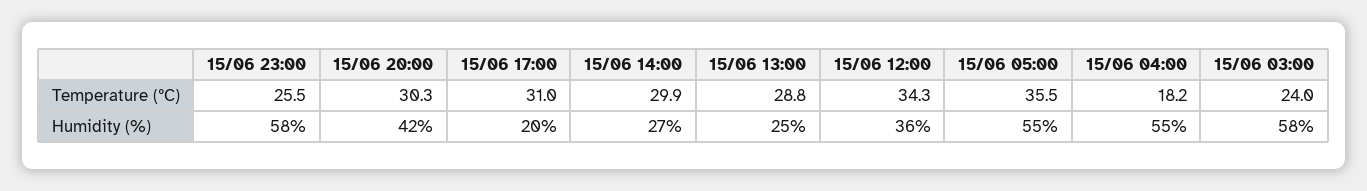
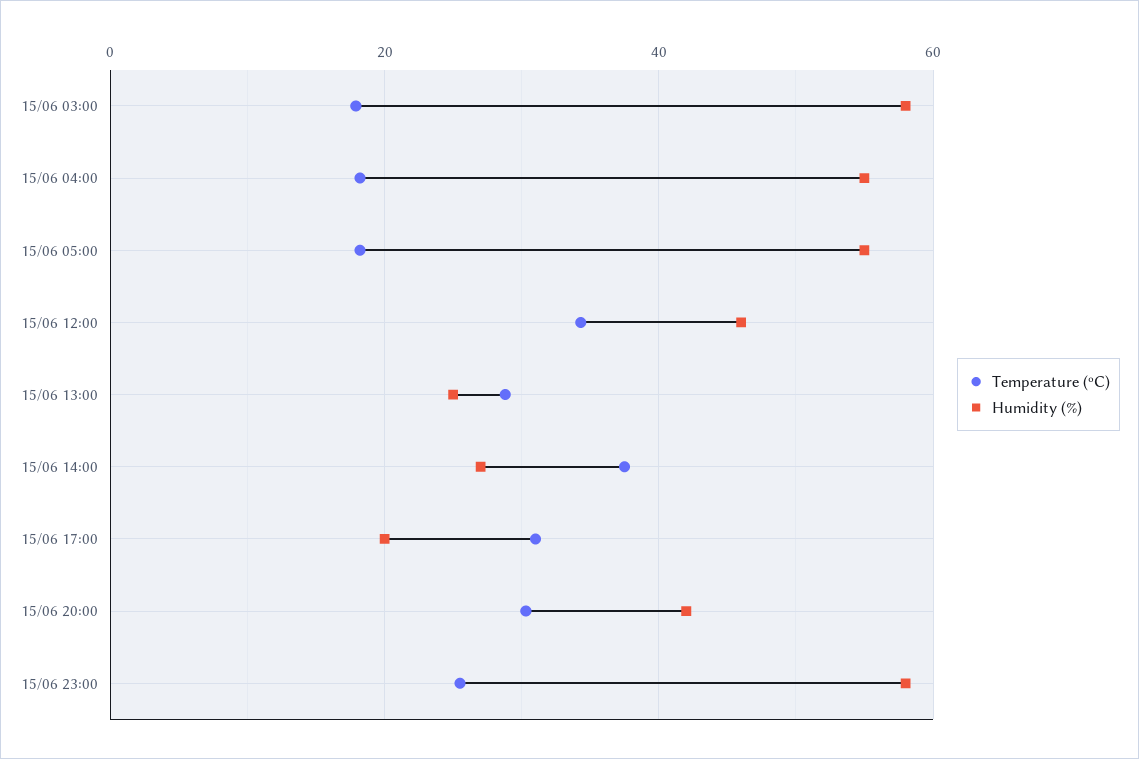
  {
    "Temperature (ºC)": {
      "15/06 23:00": 25.5,
      "15/06 20:00": 30.3,
      "15/06 17:00": 31,
-     "15/06 14:00": 29.9,
+     "15/06 14:00": 38,
      "15/06 13:00": 28.8,
      "15/06 12:00": 34.3,
-     "15/06 05:00": 35.5,
+     "15/06 05:00": 18,
      "15/06 04:00": 18.2,
-     "15/06 03:00": 24
+     "15/06 03:00": 18
    },
    "Humidity (%)": {
      "15/06 23:00": 58,
      "15/06 20:00": 42,
      "15/06 17:00": 20,
      "15/06 14:00": 27,
      "15/06 13:00": 25,
-     "15/06 12:00": 36,
+     "15/06 12:00": 46,
      "15/06 05:00": 55,
      "15/06 04:00": 55,
      "15/06 03:00": 58
    }
  }

